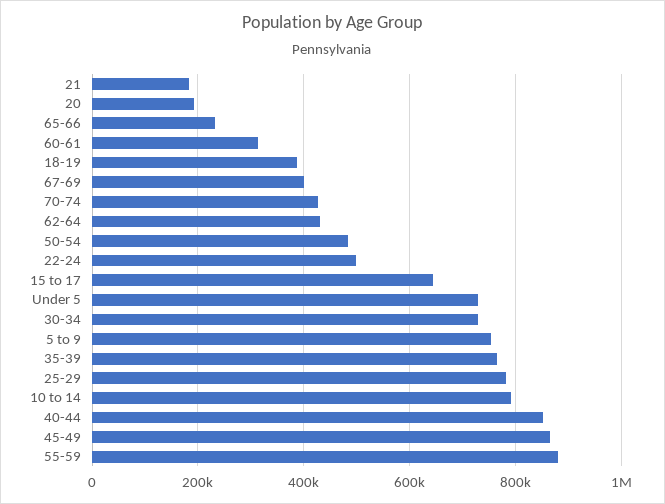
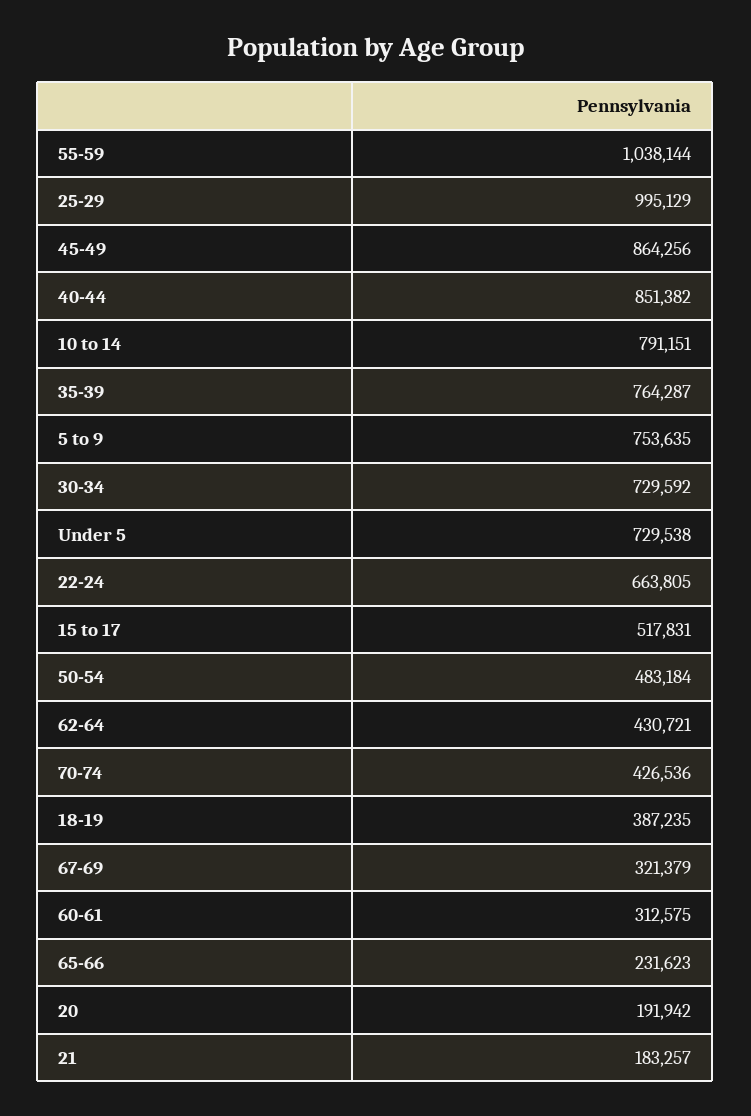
  {
    "21": 183257,
    "20": 191942,
    "65-66": 231623,
    "60-61": 312575,
    "18-19": 387235,
-   "67-69": 400000,
+   "67-69": 321379,
    "70-74": 426536,
    "62-64": 430721,
    "50-54": 483184,
-   "22-24": 500000,
+   "22-24": 663805,
-   "15 to 17": 640000,
+   "15 to 17": 517831,
    "Under 5": 729538,
    "30-34": 729592,
    "5 to 9": 753635,
    "35-39": 764287,
-   "25-29": 780000,
+   "25-29": 995129,
    "10 to 14": 791151,
    "40-44": 851382,
    "45-49": 864256,
-   "55-59": 880000
+   "55-59": 1038144
  }

